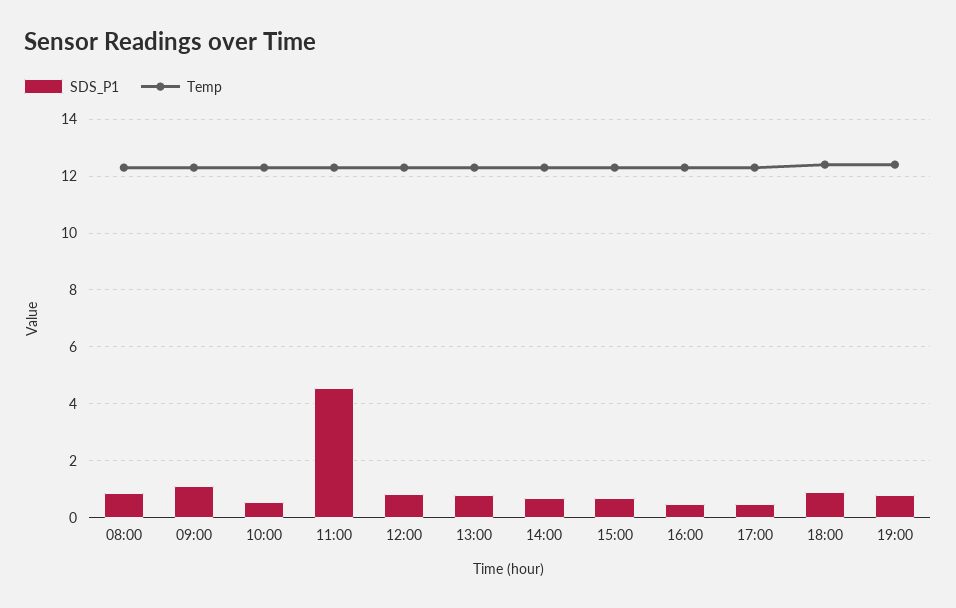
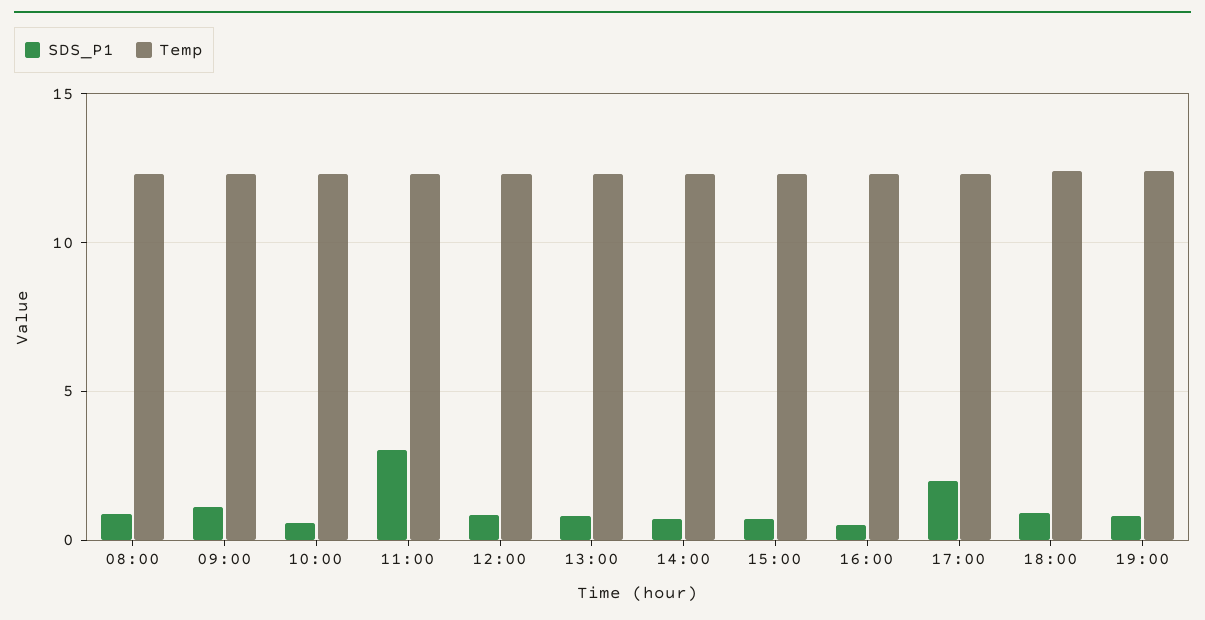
  {
    "SDS_P1": {
      "08:00": 1,
      "09:00": 1.25,
      "10:00": 0.5,
-     "11:00": 4.5,
+     "11:00": 3,
      "12:00": 0.75,
      "13:00": 0.75,
      "14:00": 0.75,
      "15:00": 0.75,
      "16:00": 0.5,
-     "17:00": 0.5,
+     "17:00": 2,
      "18:00": 1,
      "19:00": 0.75
    },
    "Temp": {
      "08:00": 12.25,
      "09:00": 12.25,
      "10:00": 12.25,
      "11:00": 12.25,
      "12:00": 12.25,
      "13:00": 12.25,
      "14:00": 12.25,
      "15:00": 12.25,
      "16:00": 12.25,
      "17:00": 12.25,
      "18:00": 12.5,
      "19:00": 12.5
    }
  }

